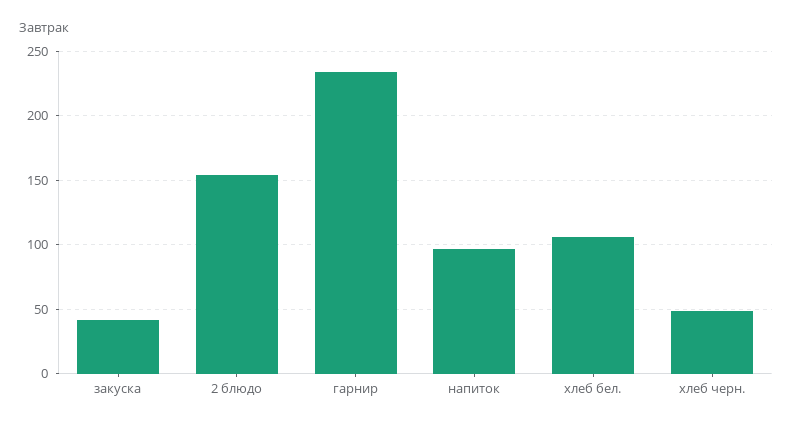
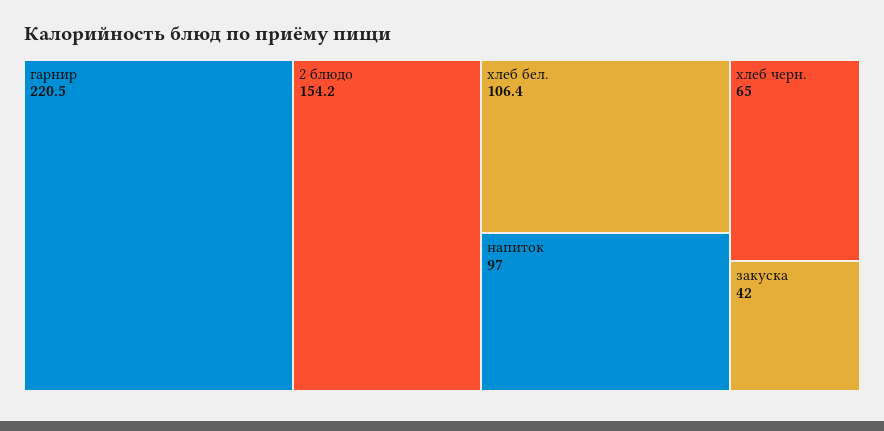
  {
    "закуска": 42,
    "2 блюдо": 154.2,
-   "гарнир": 235,
+   "гарнир": 220.5,
    "напиток": 97,
    "хлеб бел.": 106.4,
-   "хлеб черн.": 50
+   "хлеб черн.": 65
  }

